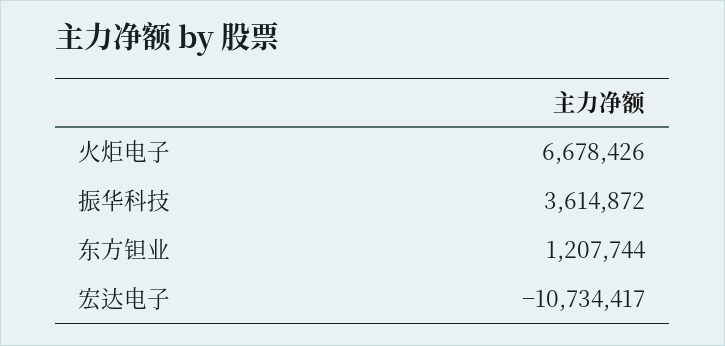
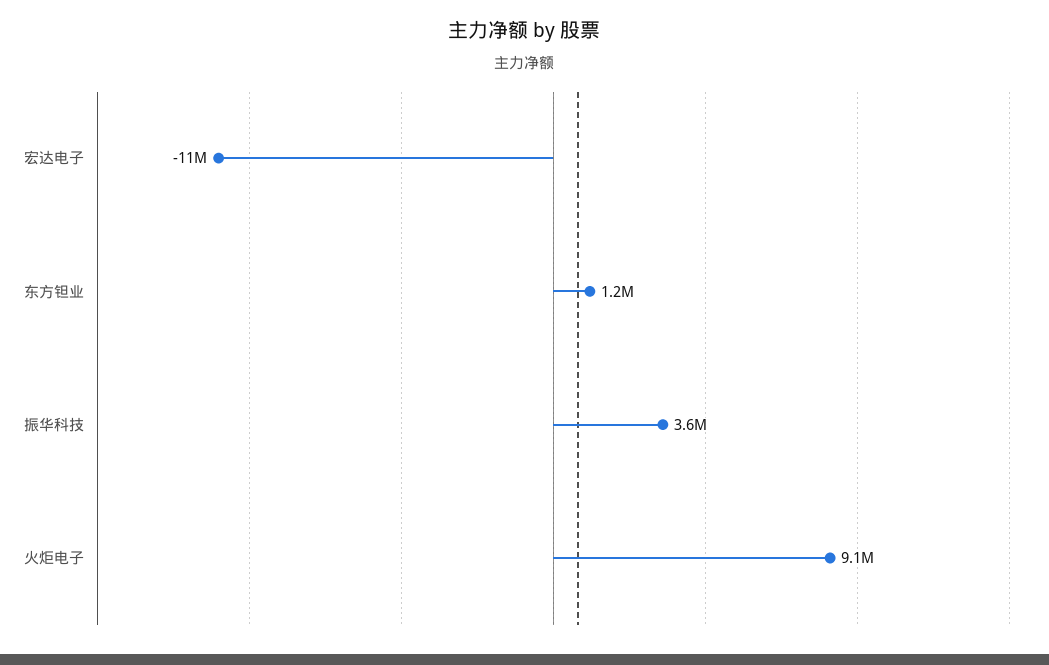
  {
-   "火炬电子": 6678426,
+   "火炬电子": 9100000,
    "振华科技": 3614872,
    "东方钽业": 1207744,
    "宏达电子": -10734417
  }

